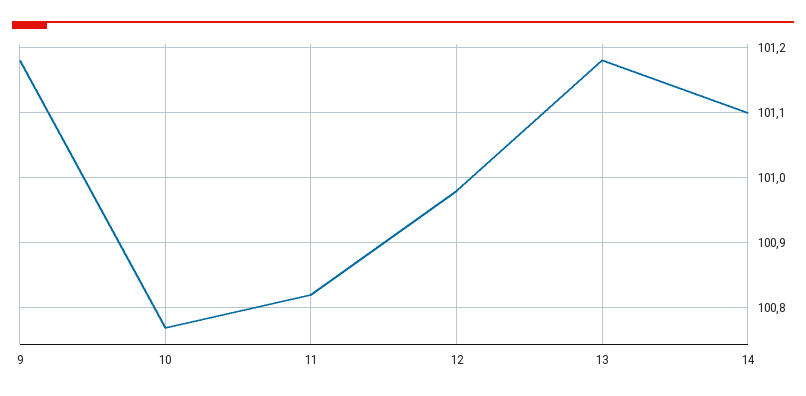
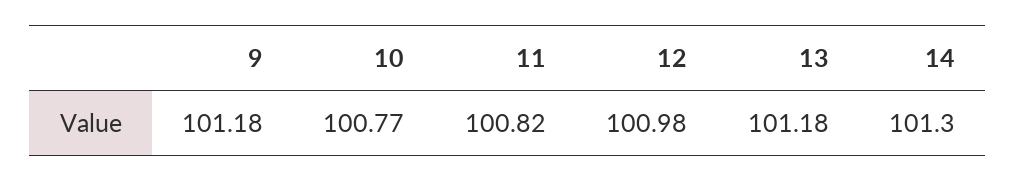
  {
    "9": 101.18,
    "10": 100.77,
    "11": 100.82,
    "12": 100.98,
    "13": 101.18,
-   "14": 101.1
+   "14": 101.3
  }

